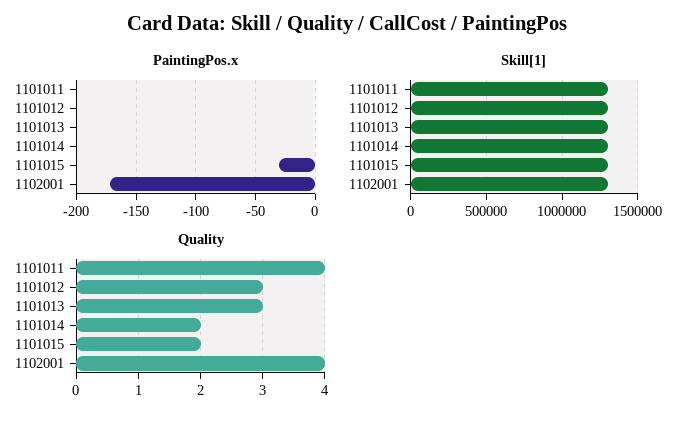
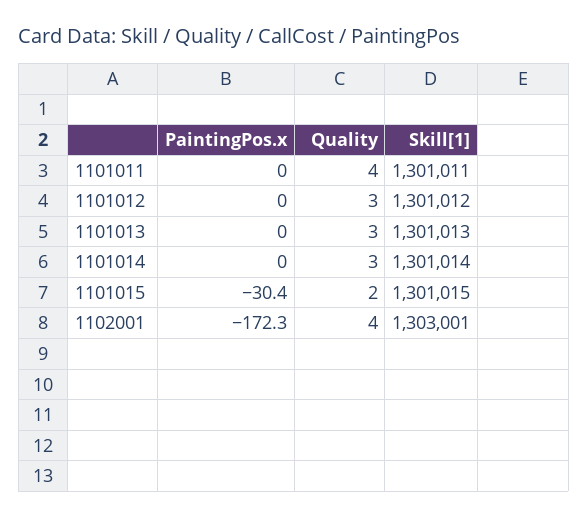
  {
    "PaintingPos.x": {
      "1101011": 0,
      "1101012": 0,
      "1101013": 0,
      "1101014": 0,
      "1101015": -30.4,
      "1102001": -172.3
    },
    "Skill[1]": {
      "1101011": 1301011,
      "1101012": 1301012,
      "1101013": 1301013,
      "1101014": 1301014,
      "1101015": 1301015,
      "1102001": 1303001
    },
    "Quality": {
      "1101011": 4,
      "1101012": 3,
      "1101013": 3,
-     "1101014": 2,
+     "1101014": 3,
      "1101015": 2,
      "1102001": 4
    }
  }

